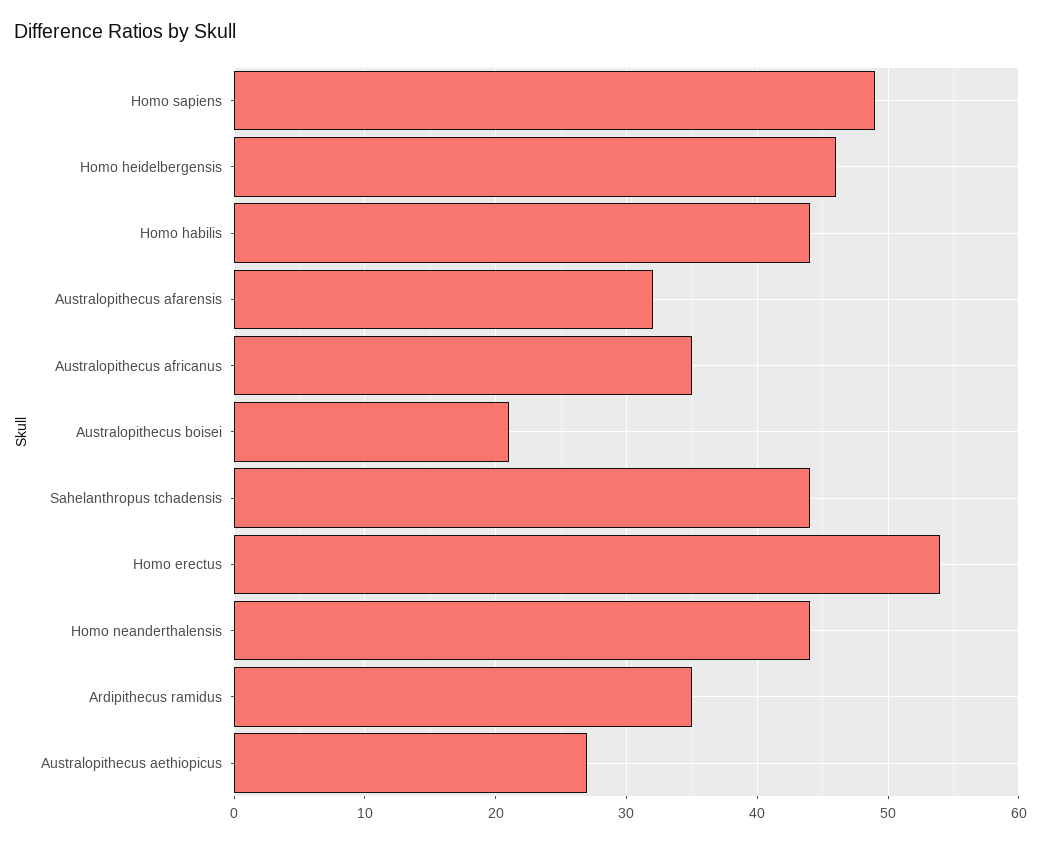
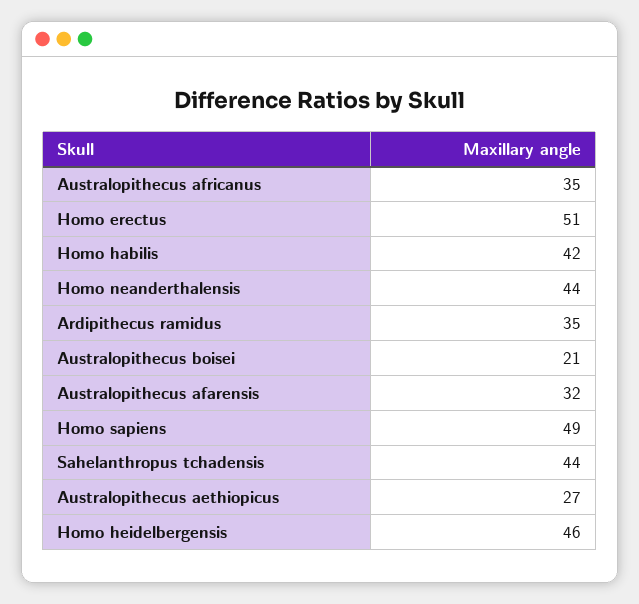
  {
    "Homo sapiens": 49,
    "Homo heidelbergensis": 46,
-   "Homo habilis": 44,
+   "Homo habilis": 42,
    "Australopithecus afarensis": 32,
    "Australopithecus africanus": 35,
    "Australopithecus boisei": 21,
    "Sahelanthropus tchadensis": 44,
-   "Homo erectus": 54,
+   "Homo erectus": 51,
    "Homo neanderthalensis": 44,
    "Ardipithecus ramidus": 35,
    "Australopithecus aethiopicus": 27
  }

